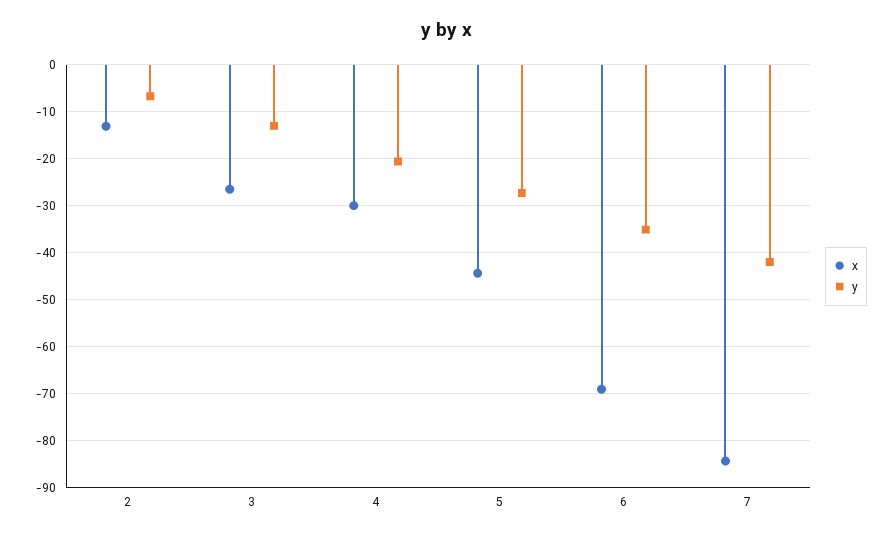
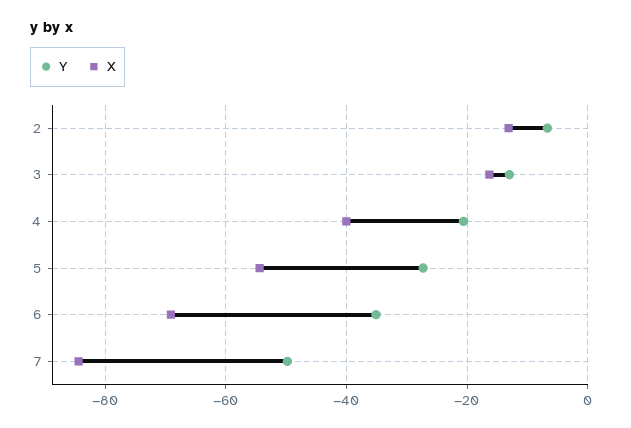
  {
    "x": {
      "2": -14,
-     "3": -26,
+     "3": -16,
-     "4": -30,
+     "4": -40,
-     "5": -44,
+     "5": -54,
      "6": -70,
      "7": -84
    },
    "y": {
      "2": -6,
      "3": -14,
      "4": -20,
      "5": -28,
      "6": -36,
-     "7": -42
+     "7": -50
    }
  }

